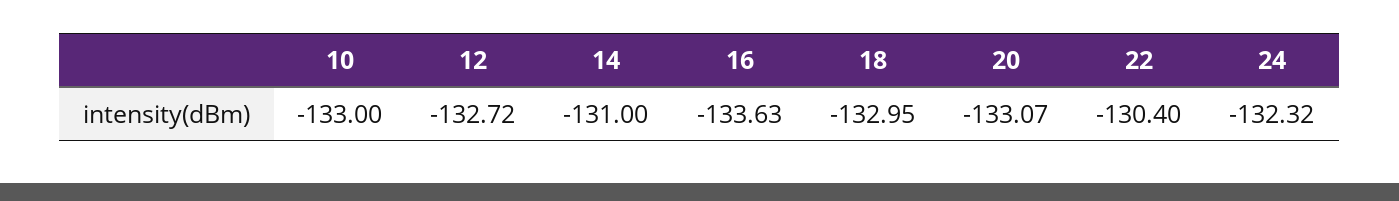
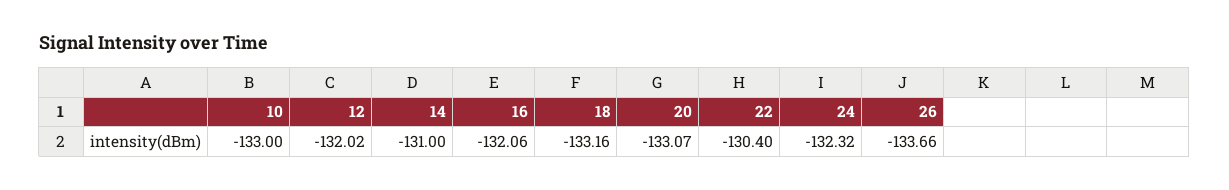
  {
    "10": -133,
-   "12": -132.72,
+   "12": -132.02,
    "14": -131,
-   "16": -133.63,
+   "16": -132.06,
-   "18": -132.95,
+   "18": -133.16,
    "20": -133.07,
    "22": -130.4,
-   "24": -132.32
+   "24": -132.32,
+   "26": -133.66
  }

